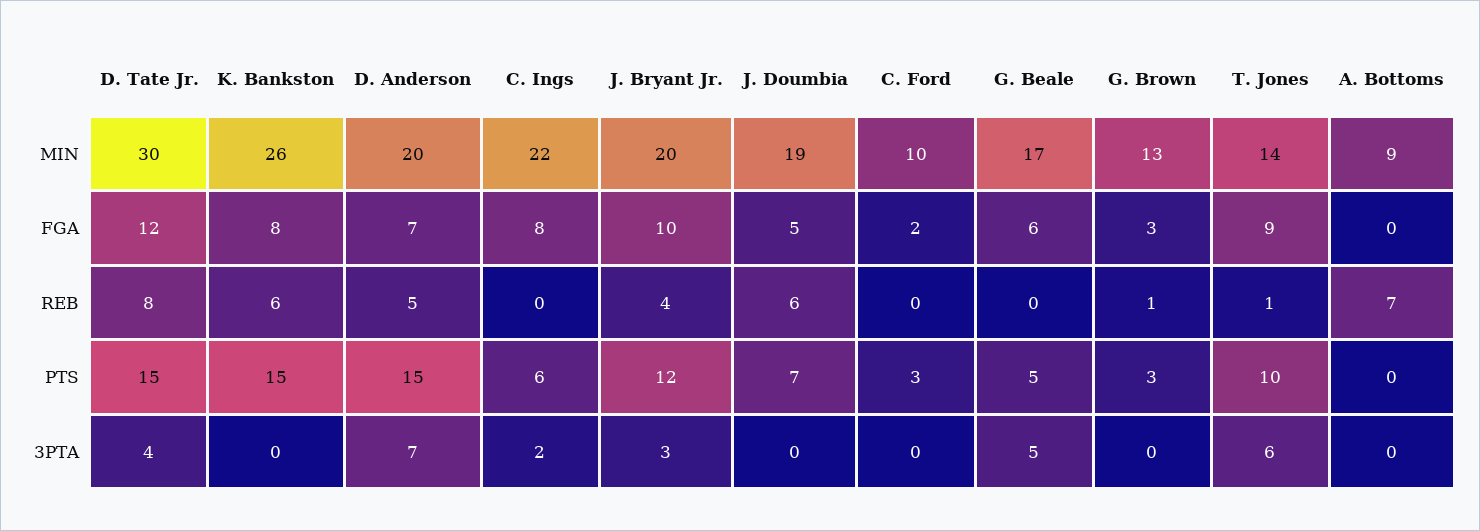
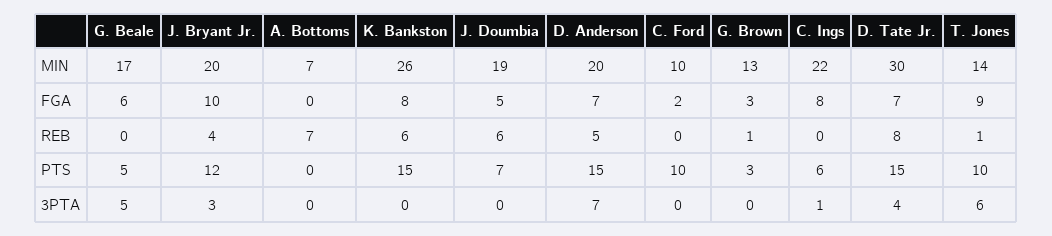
  {
    "D. Tate Jr.": {
      "MIN": 30,
-     "FGA": 12,
+     "FGA": 7,
      "REB": 8,
      "PTS": 15,
      "3PTA": 4
    },
    "K. Bankston": {
      "MIN": 26,
      "FGA": 8,
      "REB": 6,
      "PTS": 15,
      "3PTA": 0
    },
    "D. Anderson": {
      "MIN": 20,
      "FGA": 7,
      "REB": 5,
      "PTS": 15,
      "3PTA": 7
    },
    "C. Ings": {
      "MIN": 22,
      "FGA": 8,
      "REB": 0,
      "PTS": 6,
-     "3PTA": 2
+     "3PTA": 1
    },
    "J. Bryant Jr.": {
      "MIN": 20,
      "FGA": 10,
      "REB": 4,
      "PTS": 12,
      "3PTA": 3
    },
    "J. Doumbia": {
      "MIN": 19,
      "FGA": 5,
      "REB": 6,
      "PTS": 7,
      "3PTA": 0
    },
    "C. Ford": {
      "MIN": 10,
      "FGA": 2,
      "REB": 0,
-     "PTS": 3,
+     "PTS": 10,
      "3PTA": 0
    },
    "G. Beale": {
      "MIN": 17,
      "FGA": 6,
      "REB": 0,
      "PTS": 5,
      "3PTA": 5
    },
    "G. Brown": {
      "MIN": 13,
      "FGA": 3,
      "REB": 1,
      "PTS": 3,
      "3PTA": 0
    },
    "T. Jones": {
      "MIN": 14,
      "FGA": 9,
      "REB": 1,
      "PTS": 10,
      "3PTA": 6
    },
    "A. Bottoms": {
-     "MIN": 9,
+     "MIN": 7,
      "FGA": 0,
      "REB": 7,
      "PTS": 0,
      "3PTA": 0
    }
  }

